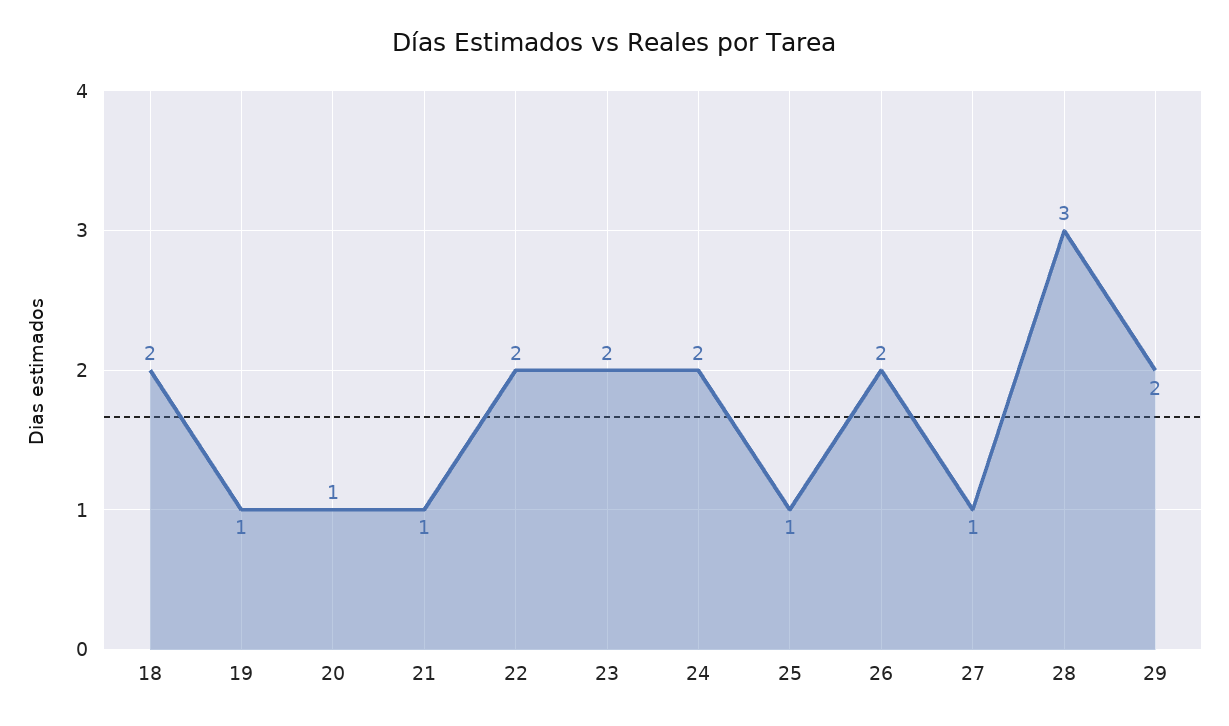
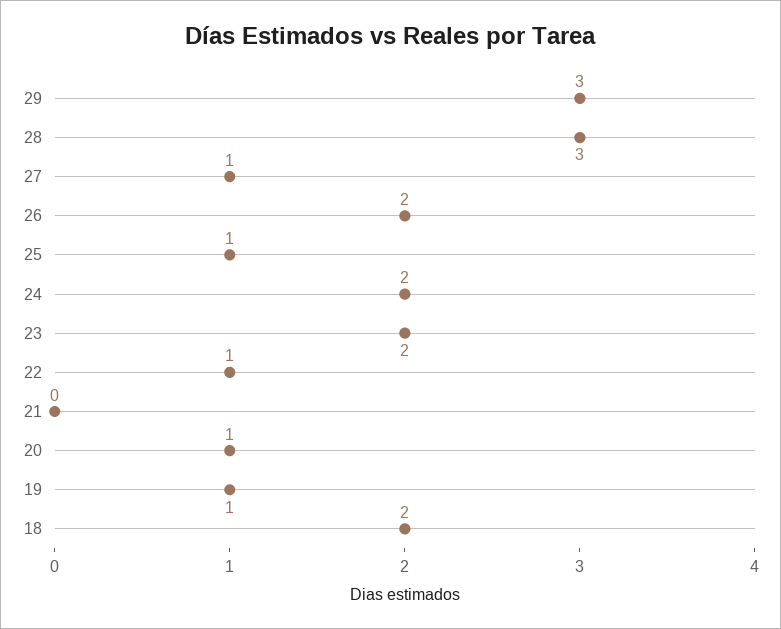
  {
    "18": 2,
    "19": 1,
    "20": 1,
-   "21": 1,
+   "21": 0,
-   "22": 2,
+   "22": 1,
    "23": 2,
    "24": 2,
    "25": 1,
    "26": 2,
    "27": 1,
    "28": 3,
-   "29": 2
+   "29": 3
  }

